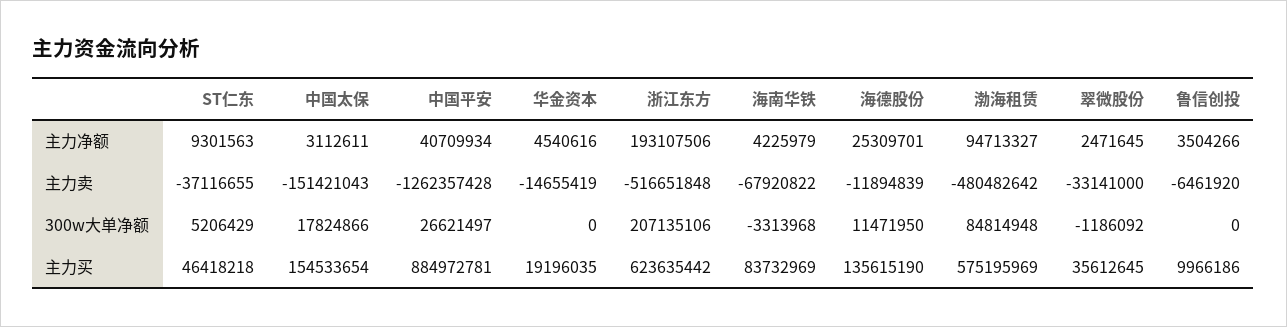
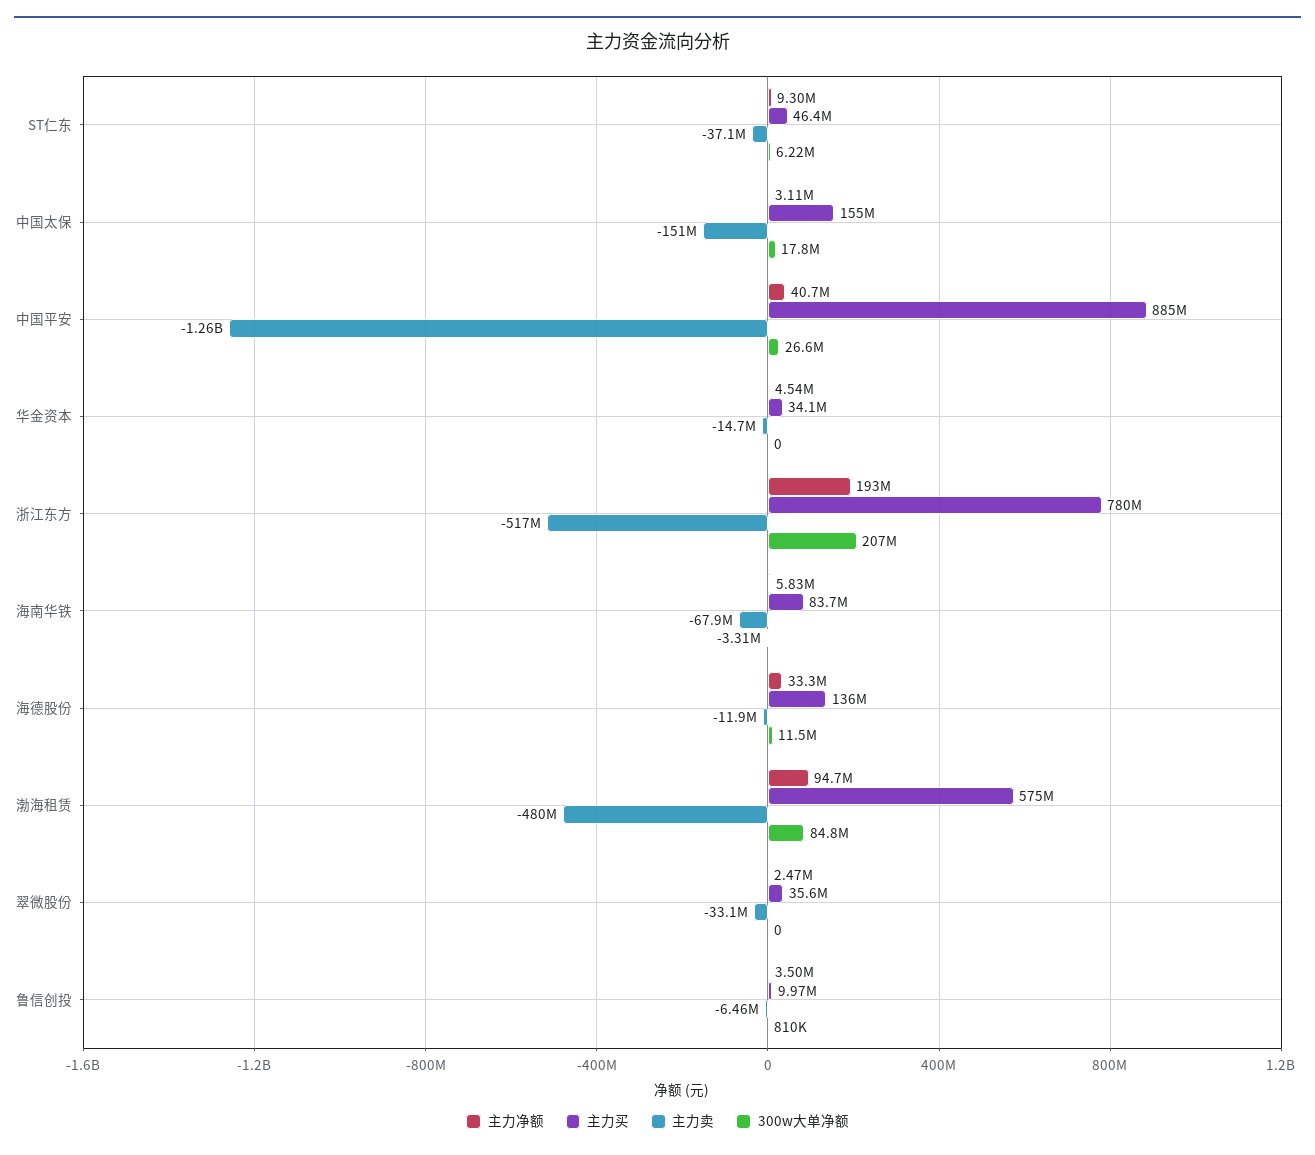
  {
    "主力净额": {
      "ST仁东": 9301563,
      "中国太保": 3112611,
      "中国平安": 40709934,
      "华金资本": 4540616,
      "浙江东方": 193107506,
-     "海南华铁": 4225979,
+     "海南华铁": 5830000,
-     "海德股份": 25309701,
+     "海德股份": 33300000,
      "渤海租赁": 94713327,
      "翠微股份": 2471645,
      "鲁信创投": 3504266
    },
    "主力卖": {
      "ST仁东": -37116655,
      "中国太保": -151421043,
      "中国平安": -1262357428,
      "华金资本": -14655419,
      "浙江东方": -516651848,
      "海南华铁": -67920822,
      "海德股份": -11894839,
      "渤海租赁": -480482642,
      "翠微股份": -33141000,
      "鲁信创投": -6461920
    },
    "300w大单净额": {
-     "ST仁东": 5206429,
+     "ST仁东": 6220000,
      "中国太保": 17824866,
      "中国平安": 26621497,
      "华金资本": 0,
      "浙江东方": 207135106,
      "海南华铁": -3313968,
      "海德股份": 11471950,
      "渤海租赁": 84814948,
-     "翠微股份": -1186092,
+     "翠微股份": 0,
-     "鲁信创投": 0
+     "鲁信创投": 810000
    },
    "主力买": {
      "ST仁东": 46418218,
      "中国太保": 154533654,
      "中国平安": 884972781,
-     "华金资本": 19196035,
+     "华金资本": 34100000,
-     "浙江东方": 623635442,
+     "浙江东方": 780000000,
      "海南华铁": 83732969,
      "海德股份": 135615190,
      "渤海租赁": 575195969,
      "翠微股份": 35612645,
      "鲁信创投": 9966186
    }
  }

